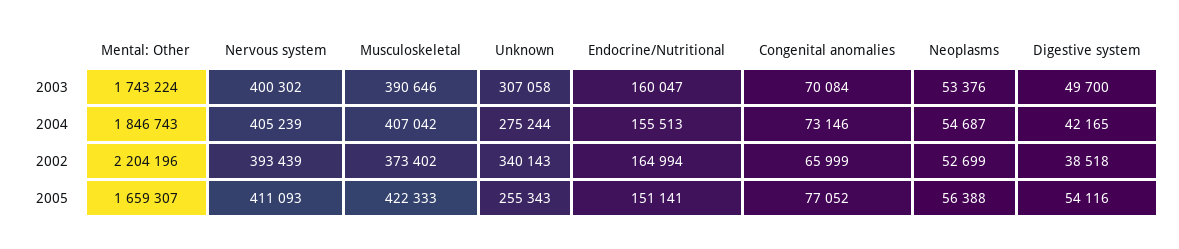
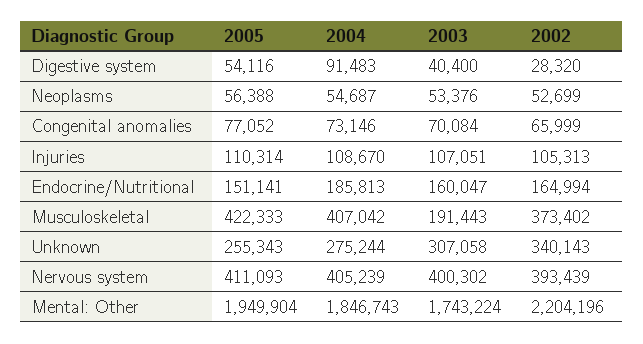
  {
    "Mental: Other": {
      "2003": 1743224,
      "2004": 1846743,
      "2002": 2204196,
-     "2005": 1659307
+     "2005": 1949904
    },
    "Nervous system": {
      "2003": 400302,
      "2004": 405239,
      "2002": 393439,
      "2005": 411093
    },
    "Musculoskeletal": {
-     "2003": 390646,
+     "2003": 191443,
      "2004": 407042,
      "2002": 373402,
      "2005": 422333
    },
    "Unknown": {
      "2003": 307058,
      "2004": 275244,
      "2002": 340143,
      "2005": 255343
    },
    "Endocrine/Nutritional": {
      "2003": 160047,
-     "2004": 155513,
+     "2004": 185813,
      "2002": 164994,
      "2005": 151141
    },
    "Congenital anomalies": {
      "2003": 70084,
      "2004": 73146,
      "2002": 65999,
      "2005": 77052
    },
    "Neoplasms": {
      "2003": 53376,
      "2004": 54687,
      "2002": 52699,
      "2005": 56388
    },
    "Digestive system": {
-     "2003": 49700,
+     "2003": 40400,
-     "2004": 42165,
+     "2004": 91483,
-     "2002": 38518,
+     "2002": 28320,
      "2005": 54116
-   }
+   },
+   "Injuries": {
+     "2005": 110314,
+     "2004": 108670,
+     "2003": 107051,
+     "2002": 105313
+   }
  }

